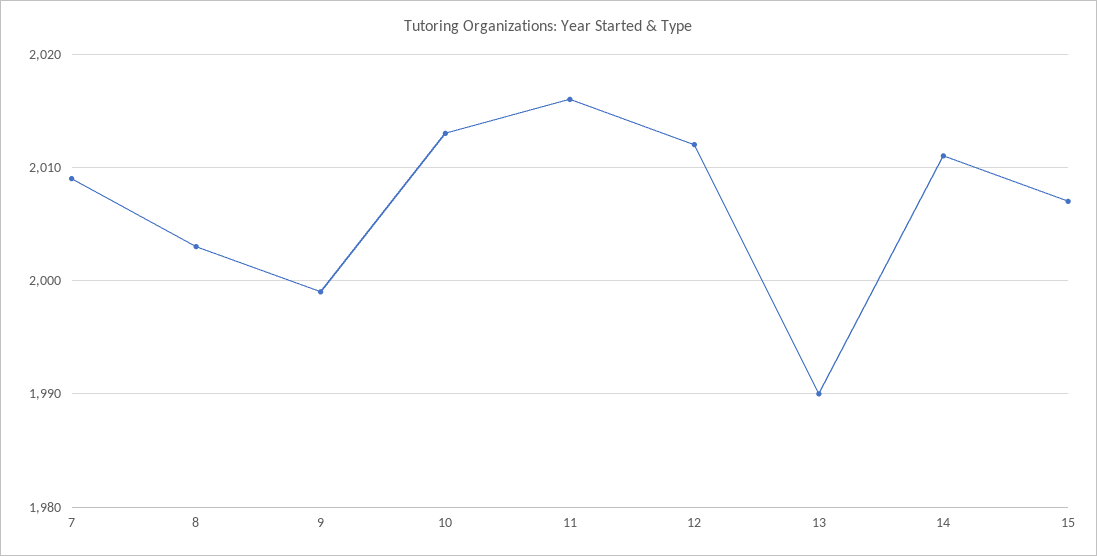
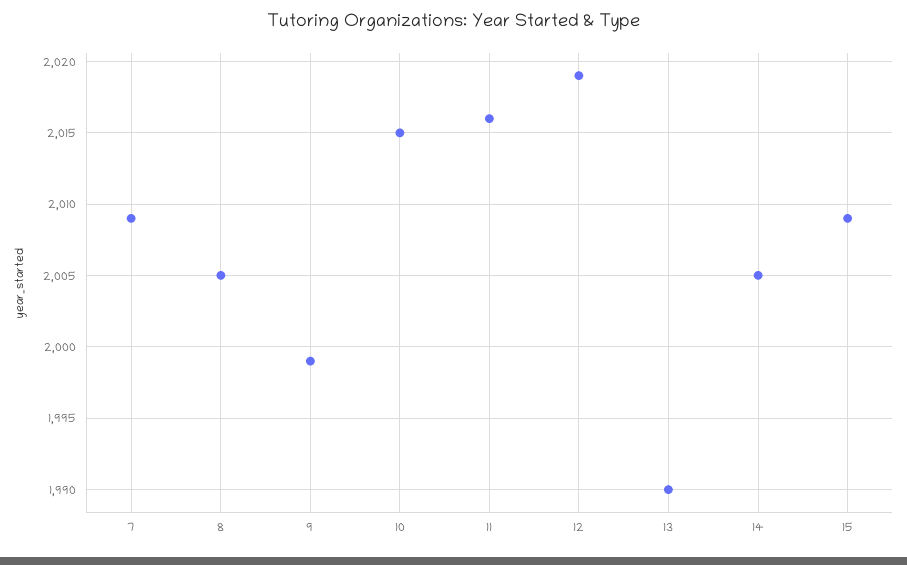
  {
    "7": 2009,
-   "8": 2003,
+   "8": 2005,
    "9": 1999,
-   "10": 2013,
+   "10": 2015,
    "11": 2016,
-   "12": 2012,
+   "12": 2019,
    "13": 1990,
-   "14": 2011,
+   "14": 2005,
-   "15": 2007
+   "15": 2009
  }

